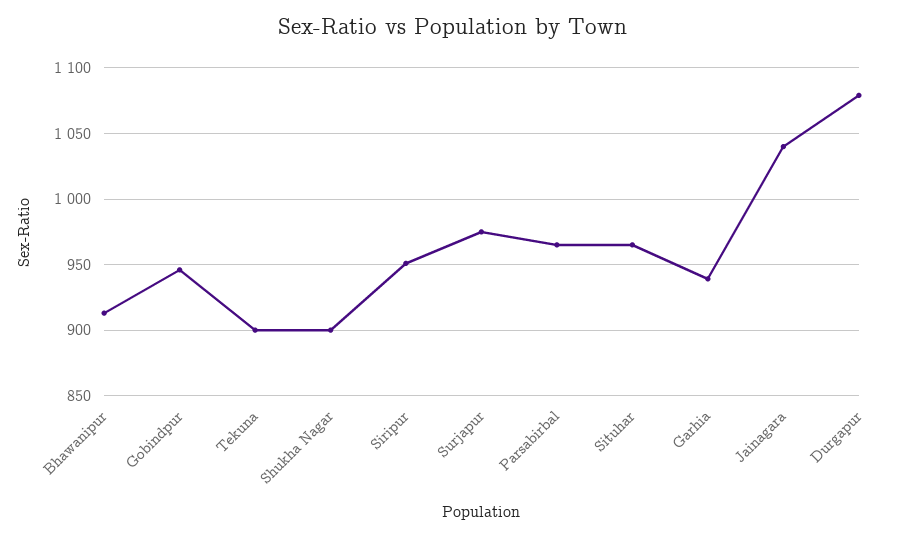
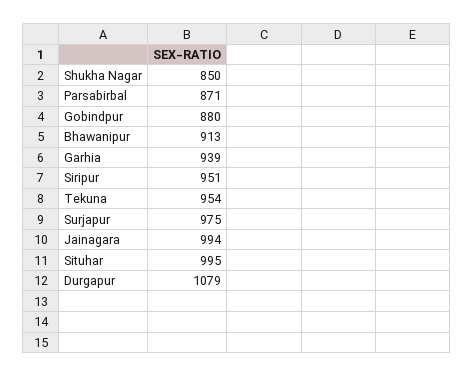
  {
    "Bhawanipur": 913,
-   "Gobindpur": 945,
+   "Gobindpur": 880,
-   "Tekuna": 900,
+   "Tekuna": 954,
-   "Shukha Nagar": 900,
+   "Shukha Nagar": 850,
    "Siripur": 951,
    "Surjapur": 975,
-   "Parsabirbal": 965,
+   "Parsabirbal": 871,
-   "Situhar": 965,
+   "Situhar": 995,
    "Garhia": 939,
-   "Jainagara": 1040,
+   "Jainagara": 994,
    "Durgapur": 1079
  }

